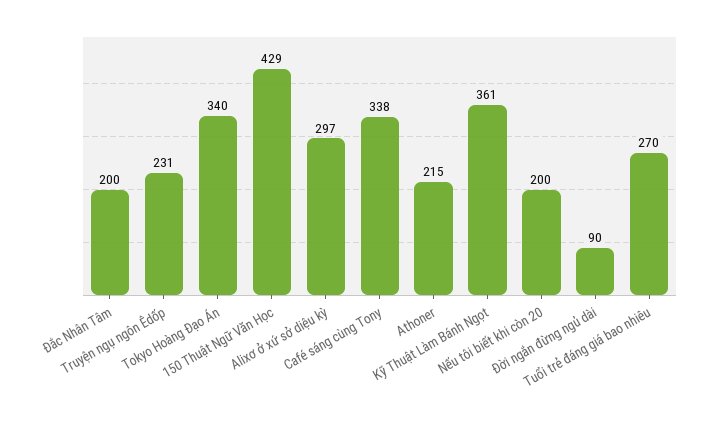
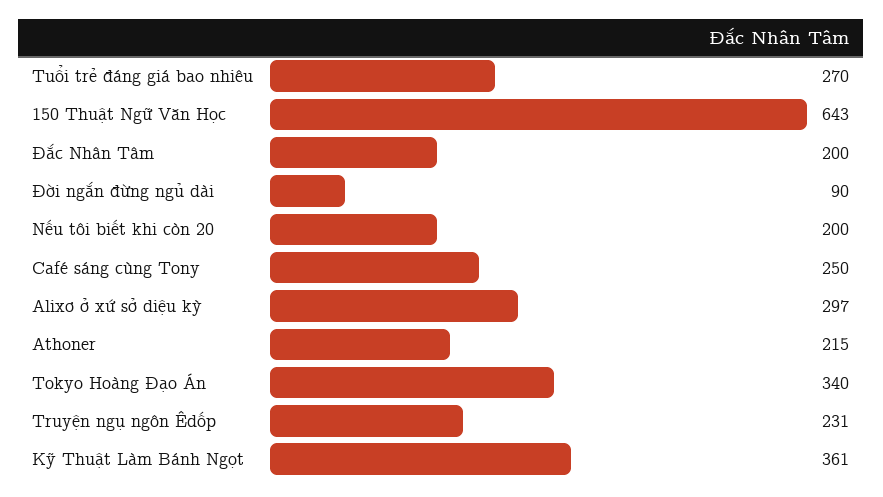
  {
    "Đắc Nhân Tâm": 200,
    "Truyện ngụ ngôn Êdốp": 231,
    "Tokyo Hoàng Đạo Án": 340,
-   "150 Thuật Ngữ Văn Học": 429,
+   "150 Thuật Ngữ Văn Học": 643,
    "Alixơ ở xứ sở diệu kỳ": 297,
-   "Café sáng cùng Tony": 338,
+   "Café sáng cùng Tony": 250,
    "Athoner": 215,
    "Kỹ Thuật Làm Bánh Ngọt": 361,
    "Nếu tôi biết khi còn 20": 200,
    "Đời ngắn đừng ngủ dài": 90,
    "Tuổi trẻ đáng giá bao nhiêu": 270
  }

